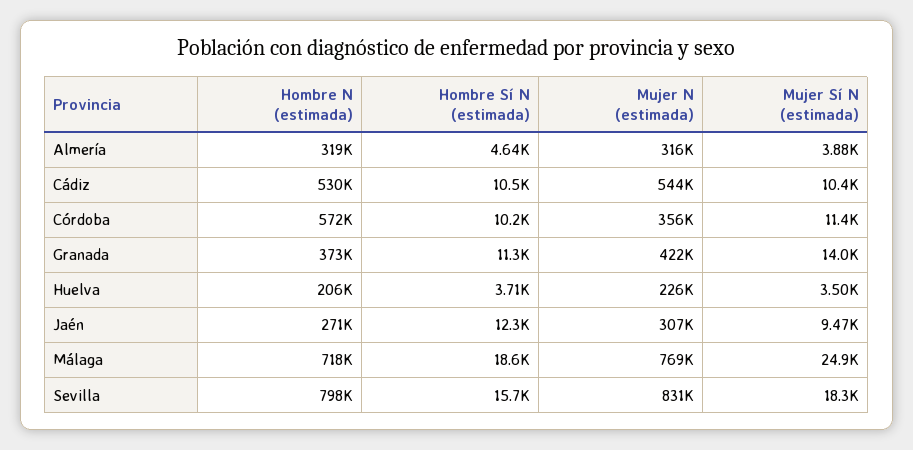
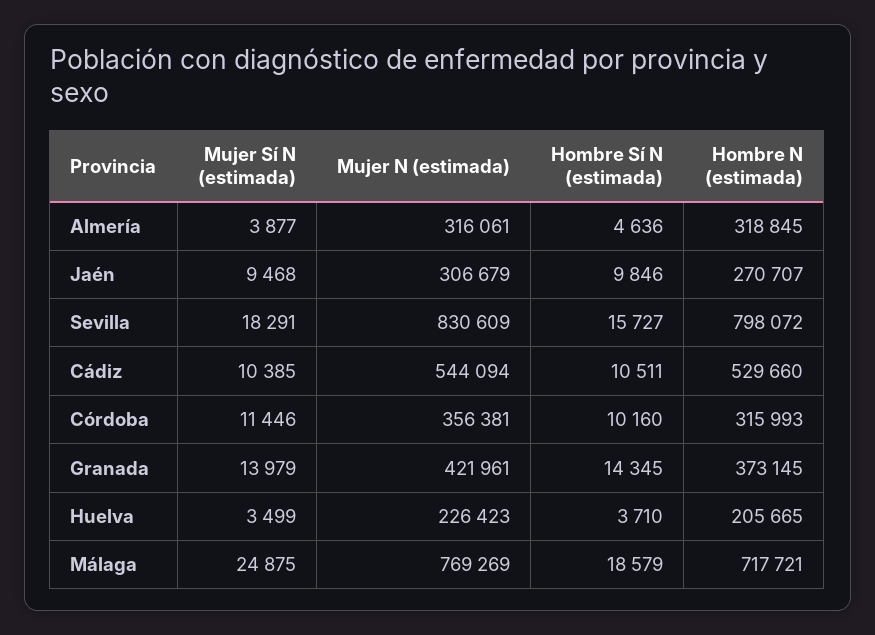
  {
    "Hombre N (estimada)": {
      "Almería": 318845,
      "Cádiz": 529660,
-     "Córdoba": 572000,
+     "Córdoba": 315993,
      "Granada": 373145,
      "Huelva": 205665,
      "Jaén": 270707,
      "Málaga": 717721,
      "Sevilla": 798072
    },
    "Hombre Sí N (estimada)": {
      "Almería": 4636,
      "Cádiz": 10511,
      "Córdoba": 10160,
-     "Granada": 11300,
+     "Granada": 14345,
      "Huelva": 3710,
-     "Jaén": 12300,
+     "Jaén": 9846,
      "Málaga": 18579,
      "Sevilla": 15727
    },
    "Mujer N (estimada)": {
      "Almería": 316061,
      "Cádiz": 544094,
      "Córdoba": 356381,
      "Granada": 421961,
      "Huelva": 226423,
      "Jaén": 306679,
      "Málaga": 769269,
      "Sevilla": 830609
    },
    "Mujer Sí N (estimada)": {
      "Almería": 3877,
      "Cádiz": 10385,
      "Córdoba": 11446,
      "Granada": 13979,
      "Huelva": 3499,
      "Jaén": 9468,
      "Málaga": 24875,
      "Sevilla": 18291
    }
  }

